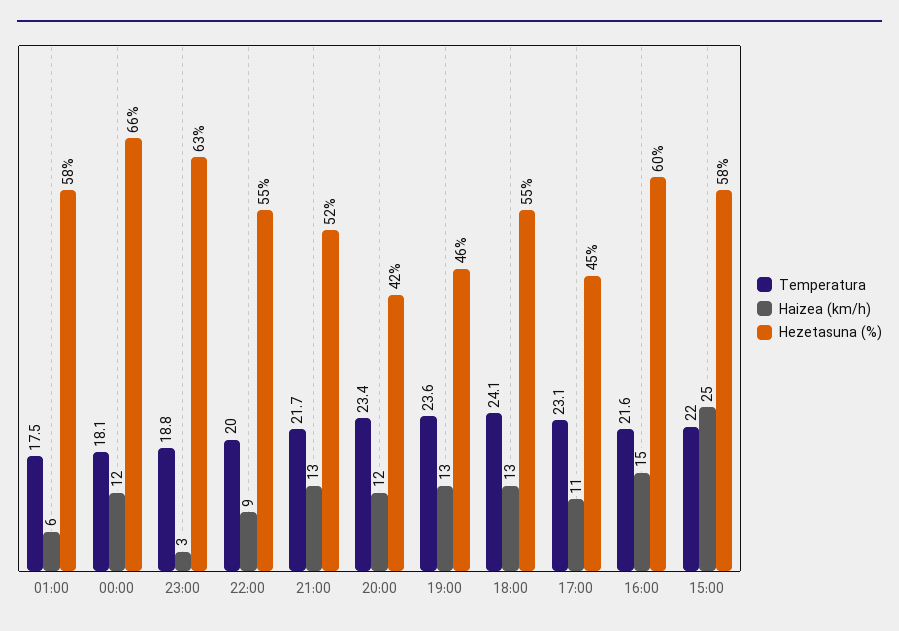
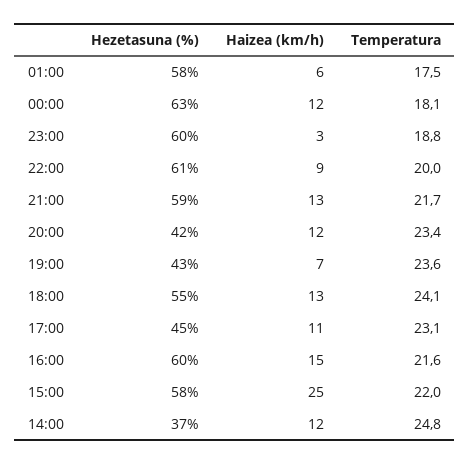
  {
    "Temperatura": {
      "01:00": 17.5,
      "00:00": 18.1,
      "23:00": 18.8,
      "22:00": 20,
      "21:00": 21.7,
      "20:00": 23.4,
      "19:00": 23.6,
      "18:00": 24.1,
      "17:00": 23.1,
      "16:00": 21.6,
-     "15:00": 22
+     "15:00": 22,
+     "14:00": 24.8
    },
    "Haizea (km/h)": {
      "01:00": 6,
      "00:00": 12,
      "23:00": 3,
      "22:00": 9,
      "21:00": 13,
      "20:00": 12,
-     "19:00": 13,
+     "19:00": 7,
      "18:00": 13,
      "17:00": 11,
      "16:00": 15,
-     "15:00": 25
+     "15:00": 25,
+     "14:00": 12
    },
    "Hezetasuna (%)": {
      "01:00": 58,
-     "00:00": 66,
+     "00:00": 63,
-     "23:00": 63,
+     "23:00": 60,
-     "22:00": 55,
+     "22:00": 61,
-     "21:00": 52,
+     "21:00": 59,
      "20:00": 42,
-     "19:00": 46,
+     "19:00": 43,
      "18:00": 55,
      "17:00": 45,
      "16:00": 60,
-     "15:00": 58
+     "15:00": 58,
+     "14:00": 37
    }
  }

